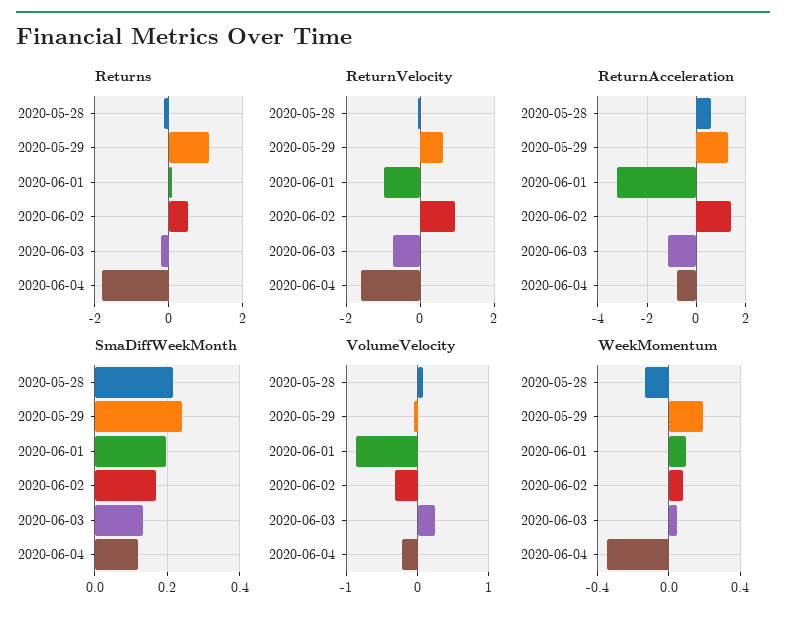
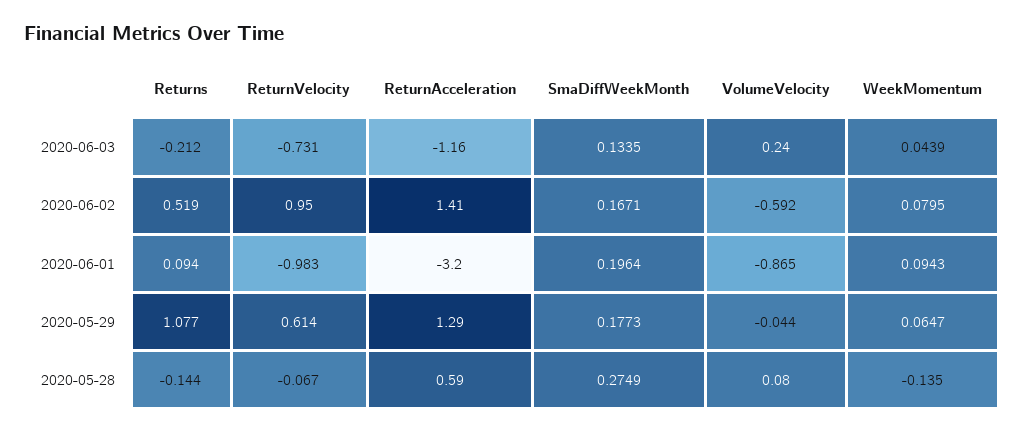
  {
    "Returns": {
      "2020-05-28": -0.144,
      "2020-05-29": 1.077,
      "2020-06-01": 0.094,
      "2020-06-02": 0.519,
-     "2020-06-03": -0.212,
+     "2020-06-03": -0.212
-     "2020-06-04": -1.8
    },
    "ReturnVelocity": {
      "2020-05-28": -0.067,
      "2020-05-29": 0.614,
      "2020-06-01": -0.983,
      "2020-06-02": 0.95,
-     "2020-06-03": -0.731,
+     "2020-06-03": -0.731
-     "2020-06-04": -1.6
    },
    "ReturnAcceleration": {
      "2020-05-28": 0.59,
      "2020-05-29": 1.29,
      "2020-06-01": -3.2,
      "2020-06-02": 1.41,
-     "2020-06-03": -1.16,
+     "2020-06-03": -1.16
-     "2020-06-04": -0.75
    },
    "SmaDiffWeekMonth": {
-     "2020-05-28": 0.22,
+     "2020-05-28": 0.2749,
-     "2020-05-29": 0.24,
+     "2020-05-29": 0.1773,
      "2020-06-01": 0.1964,
      "2020-06-02": 0.1671,
-     "2020-06-03": 0.1335,
+     "2020-06-03": 0.1335
-     "2020-06-04": 0.12
    },
    "VolumeVelocity": {
      "2020-05-28": 0.08,
      "2020-05-29": -0.044,
      "2020-06-01": -0.865,
-     "2020-06-02": -0.3,
+     "2020-06-02": -0.592,
-     "2020-06-03": 0.24,
+     "2020-06-03": 0.24
-     "2020-06-04": -0.2
    },
    "WeekMomentum": {
      "2020-05-28": -0.135,
-     "2020-05-29": 0.2,
+     "2020-05-29": 0.0647,
      "2020-06-01": 0.0943,
      "2020-06-02": 0.0795,
-     "2020-06-03": 0.0439,
+     "2020-06-03": 0.0439
-     "2020-06-04": -0.35
    }
  }

